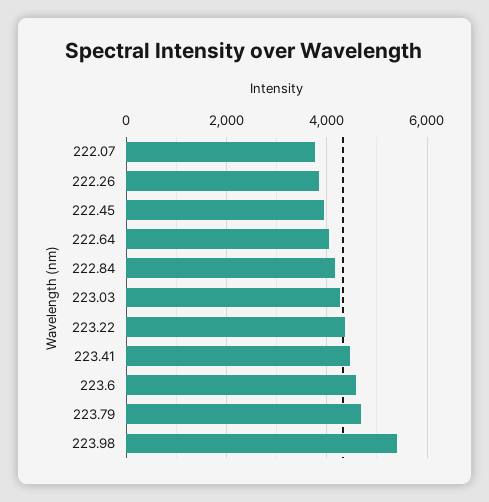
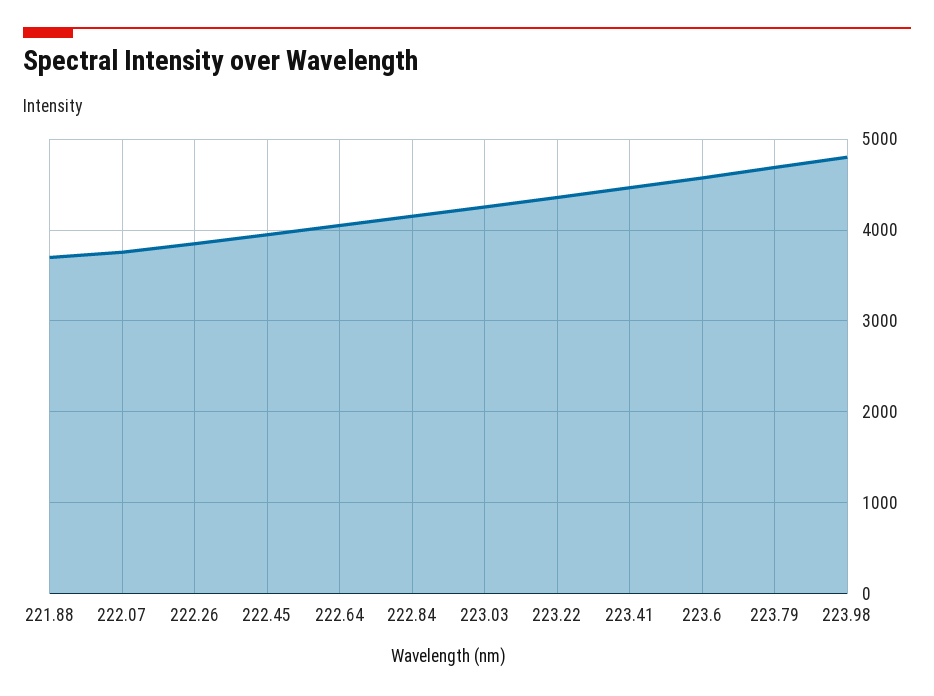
  {
    "222.07": 3800,
    "222.26": 3900,
    "222.45": 4000,
    "222.64": 4100,
    "222.84": 4200,
    "223.03": 4300,
    "223.22": 4400,
    "223.41": 4500,
    "223.6": 4600,
    "223.79": 4700,
-   "223.98": 5400
+   "223.98": 4800,
+   "221.88": 3700
  }

